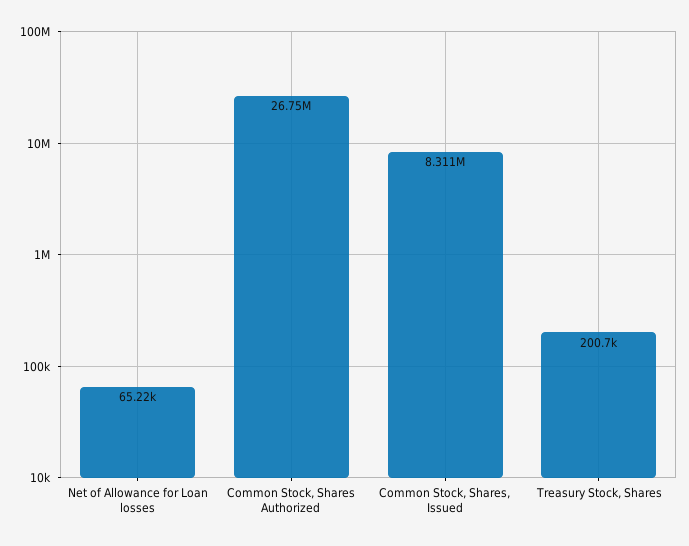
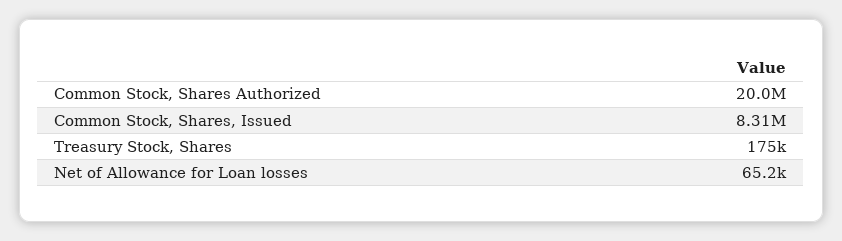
  {
    "Net of Allowance for Loan losses": 65220,
-   "Common Stock, Shares Authorized": 26750000,
+   "Common Stock, Shares Authorized": 20000000,
    "Common Stock, Shares, Issued": 8311000,
-   "Treasury Stock, Shares": 200700
+   "Treasury Stock, Shares": 175000
  }

